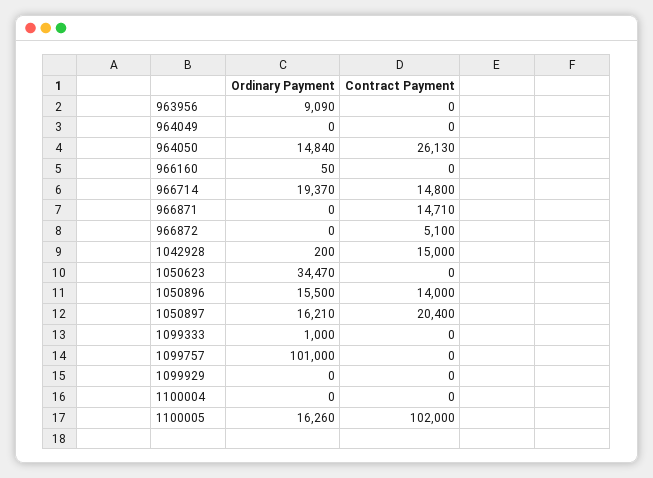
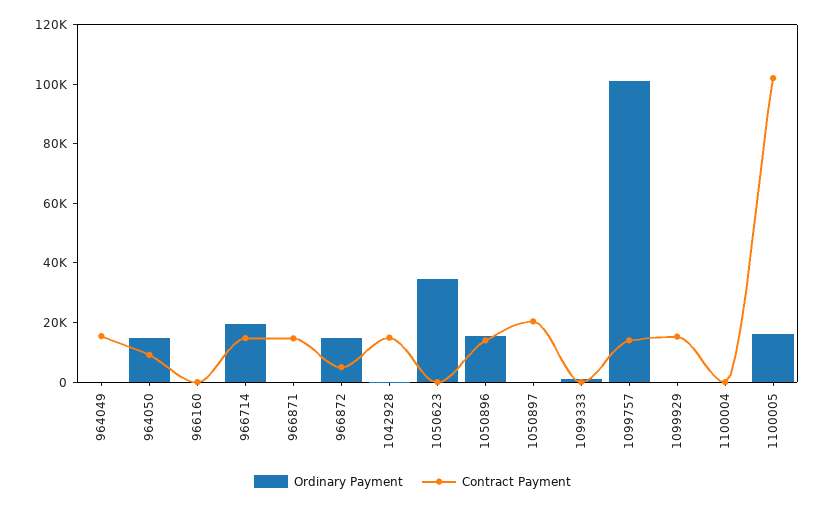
  {
    "Ordinary Payment": {
-     "963956": 9090,
      "964049": 0,
      "964050": 14840,
      "966160": 50,
      "966714": 19370,
      "966871": 0,
-     "966872": 0,
+     "966872": 15000,
      "1042928": 200,
      "1050623": 34470,
      "1050896": 15500,
-     "1050897": 16210,
+     "1050897": 0,
      "1099333": 1000,
      "1099757": 101000,
      "1099929": 0,
      "1100004": 0,
      "1100005": 16260
    },
    "Contract Payment": {
-     "963956": 0,
-     "964049": 0,
+     "964049": 15000,
-     "964050": 26130,
+     "964050": 10000,
      "966160": 0,
      "966714": 14800,
      "966871": 14710,
      "966872": 5100,
      "1042928": 15000,
      "1050623": 0,
      "1050896": 14000,
      "1050897": 20400,
      "1099333": 0,
-     "1099757": 0,
+     "1099757": 15000,
-     "1099929": 0,
+     "1099929": 15000,
      "1100004": 0,
      "1100005": 102000
    }
  }

